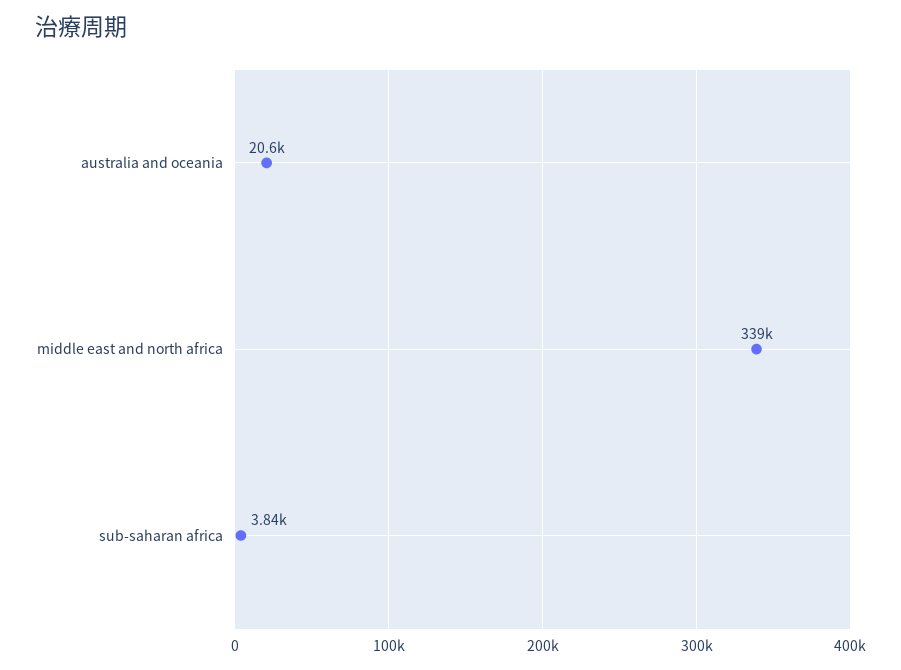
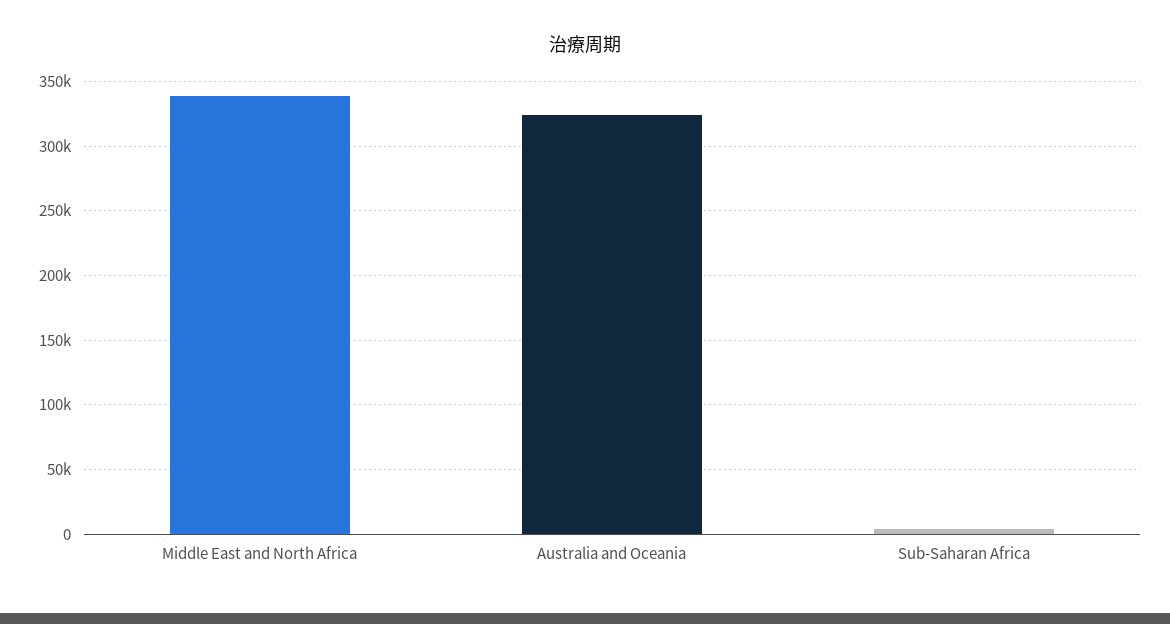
  {
-   "australia and oceania": 20600,
+   "australia and oceania": 325000,
    "middle east and north africa": 339000,
    "sub-saharan africa": 3840
  }

